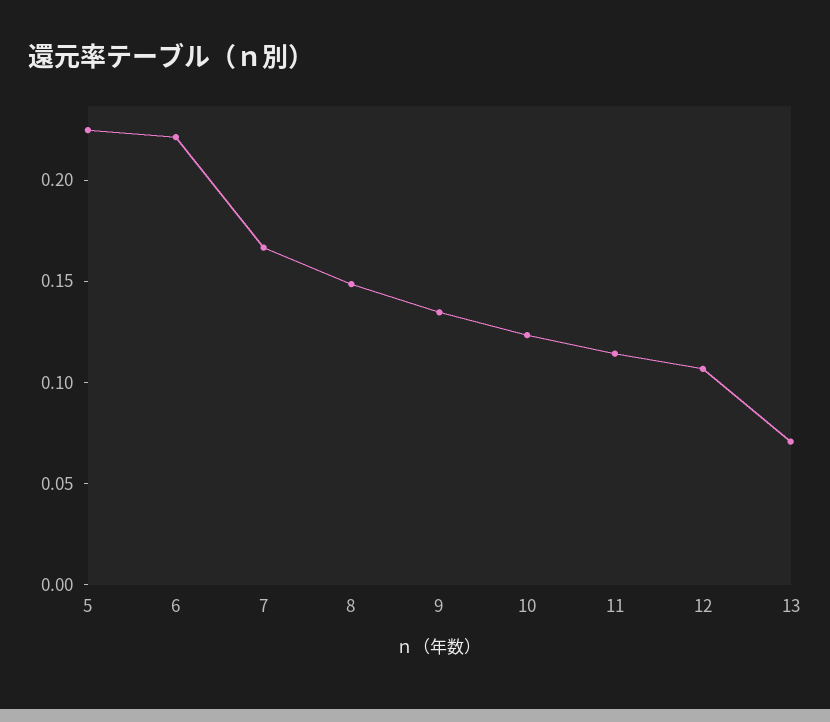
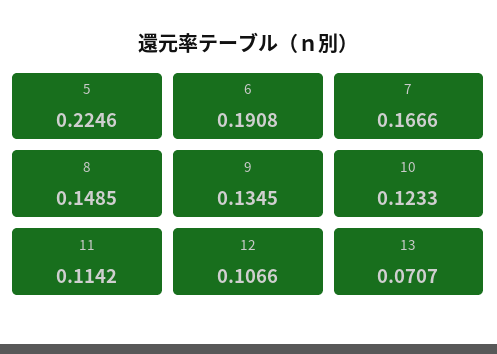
  {
    "5": 0.2246,
-   "6": 0.22,
+   "6": 0.1908,
    "7": 0.1666,
    "8": 0.1485,
    "9": 0.1345,
    "10": 0.1233,
    "11": 0.1142,
    "12": 0.1066,
    "13": 0.0707
  }

